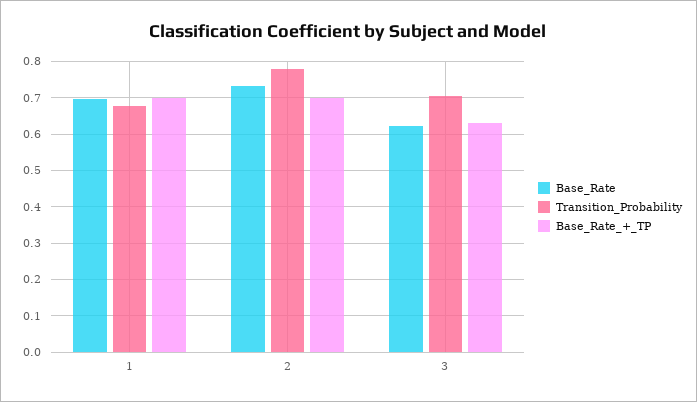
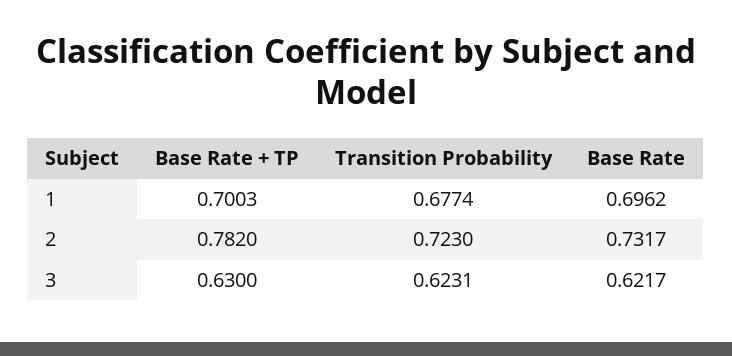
  {
    "Base_Rate": {
      "1": 0.6962,
      "2": 0.7317,
      "3": 0.6217
    },
    "Transition_Probability": {
      "1": 0.6774,
-     "2": 0.78,
+     "2": 0.723,
-     "3": 0.7
+     "3": 0.6231
    },
    "Base_Rate_+_TP": {
      "1": 0.7003,
-     "2": 0.7,
+     "2": 0.782,
      "3": 0.63
    }
  }

